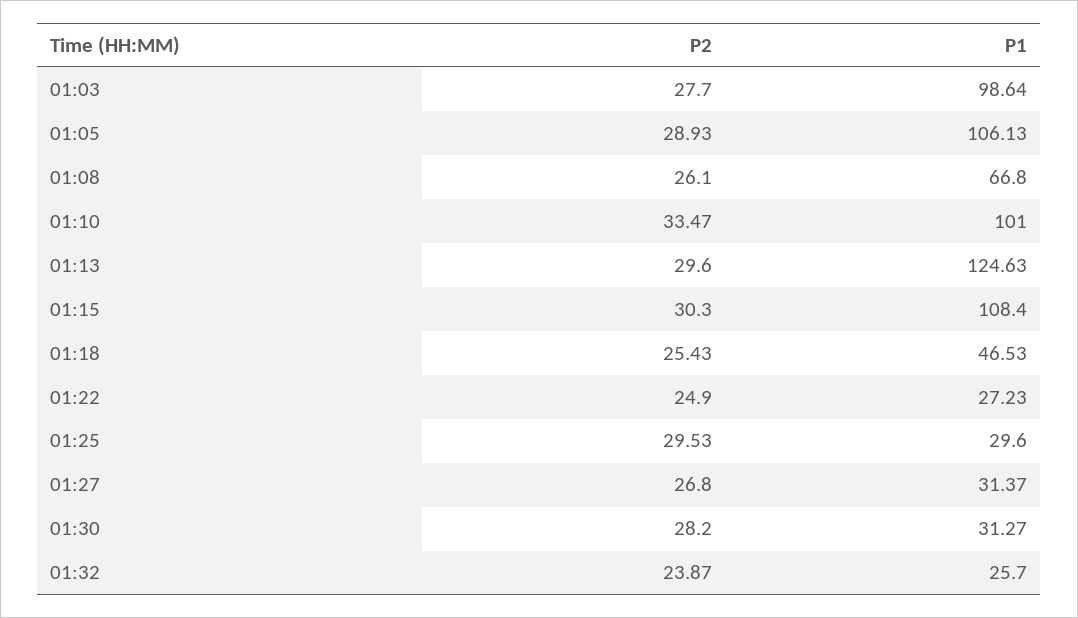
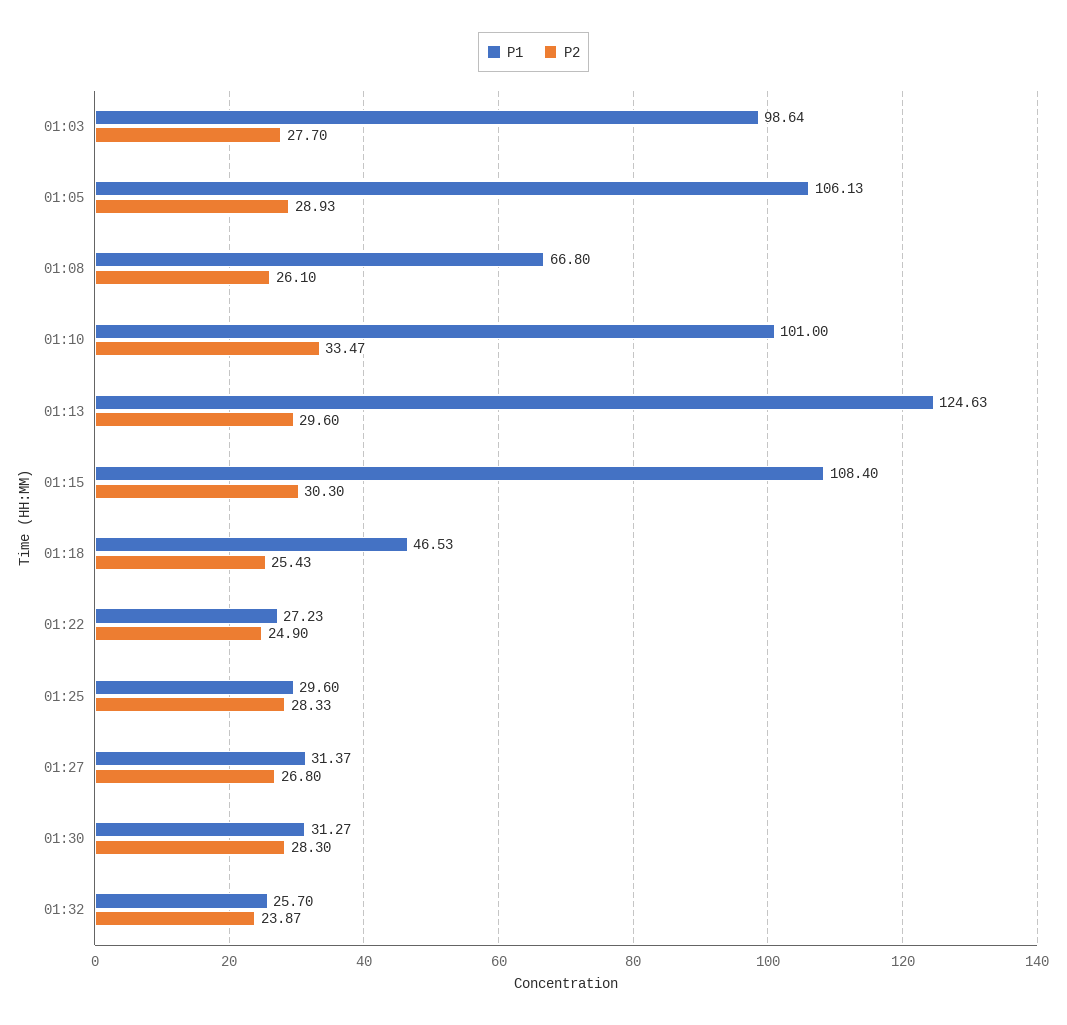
  {
    "P2": {
      "01:03": 27.7,
      "01:05": 28.93,
      "01:08": 26.1,
      "01:10": 33.47,
      "01:13": 29.6,
      "01:15": 30.3,
      "01:18": 25.43,
      "01:22": 24.9,
-     "01:25": 29.53,
+     "01:25": 28.33,
      "01:27": 26.8,
-     "01:30": 28.2,
+     "01:30": 28.3,
      "01:32": 23.87
    },
    "P1": {
      "01:03": 98.64,
      "01:05": 106.13,
      "01:08": 66.8,
      "01:10": 101,
      "01:13": 124.63,
      "01:15": 108.4,
      "01:18": 46.53,
      "01:22": 27.23,
      "01:25": 29.6,
      "01:27": 31.37,
      "01:30": 31.27,
      "01:32": 25.7
    }
  }

